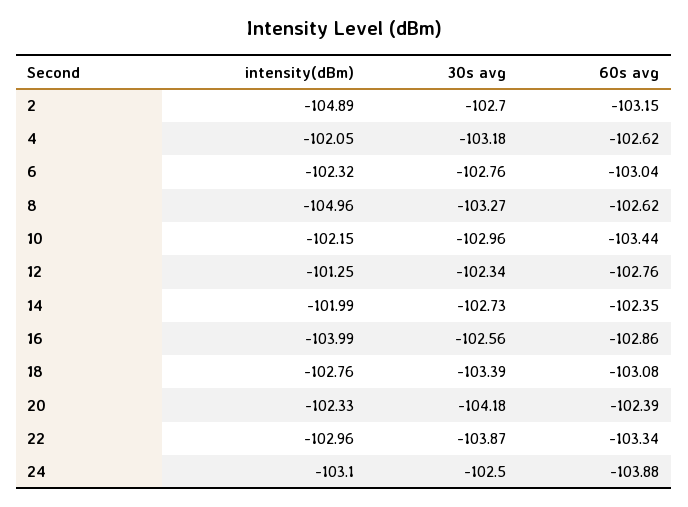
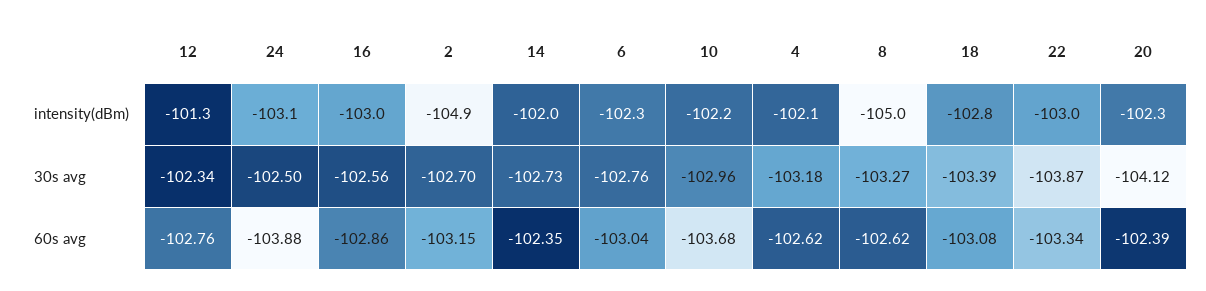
  {
    "intensity(dBm)": {
      "2": -104.89,
      "4": -102.05,
      "6": -102.32,
      "8": -104.96,
      "10": -102.15,
      "12": -101.25,
      "14": -101.99,
-     "16": -103.99,
+     "16": -103,
      "18": -102.76,
      "20": -102.33,
      "22": -102.96,
      "24": -103.1
    },
    "30s avg": {
      "2": -102.7,
      "4": -103.18,
      "6": -102.76,
      "8": -103.27,
      "10": -102.96,
      "12": -102.34,
      "14": -102.73,
      "16": -102.56,
      "18": -103.39,
-     "20": -104.18,
+     "20": -104.12,
      "22": -103.87,
      "24": -102.5
    },
    "60s avg": {
      "2": -103.15,
      "4": -102.62,
      "6": -103.04,
      "8": -102.62,
-     "10": -103.44,
+     "10": -103.68,
      "12": -102.76,
      "14": -102.35,
      "16": -102.86,
      "18": -103.08,
      "20": -102.39,
      "22": -103.34,
      "24": -103.88
    }
  }

